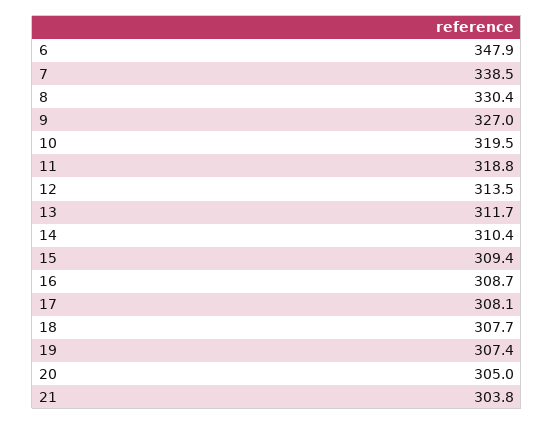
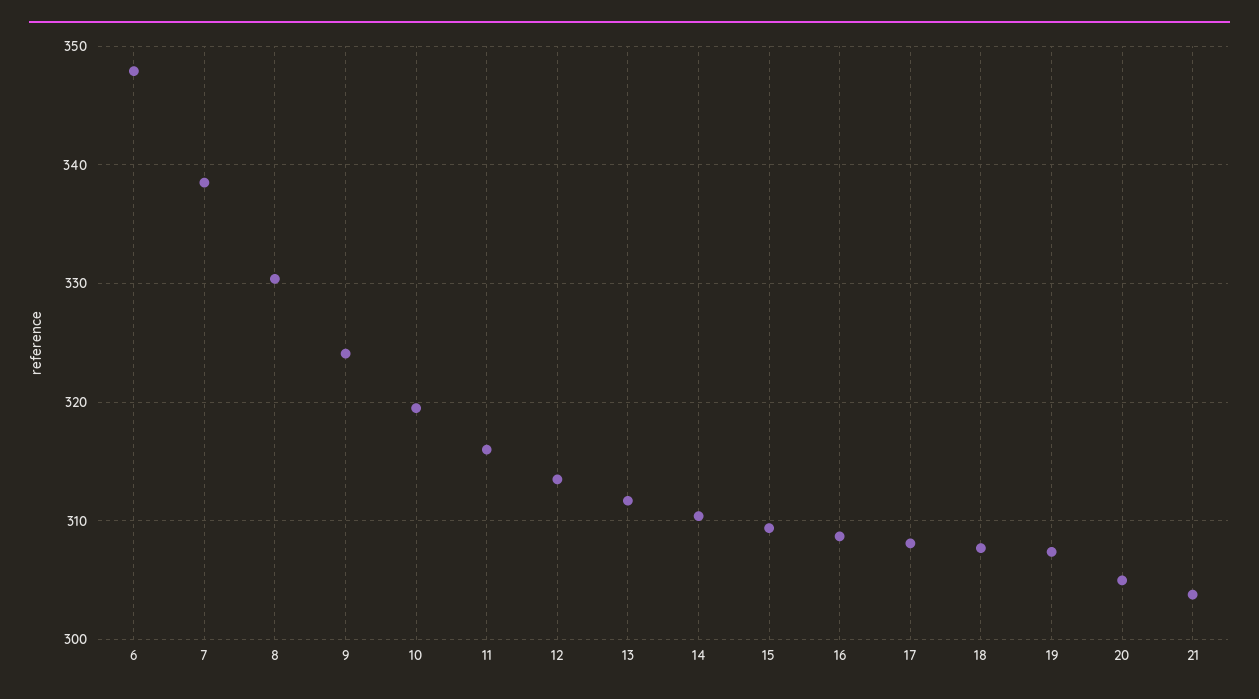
  {
    "6": 347.9,
    "7": 338.5,
    "8": 330.4,
-   "9": 327,
+   "9": 324,
    "10": 319.5,
-   "11": 318.8,
+   "11": 316,
    "12": 313.5,
    "13": 311.7,
    "14": 310.4,
    "15": 309.4,
    "16": 308.7,
    "17": 308.1,
    "18": 307.7,
    "19": 307.4,
    "20": 305,
    "21": 303.8
  }

